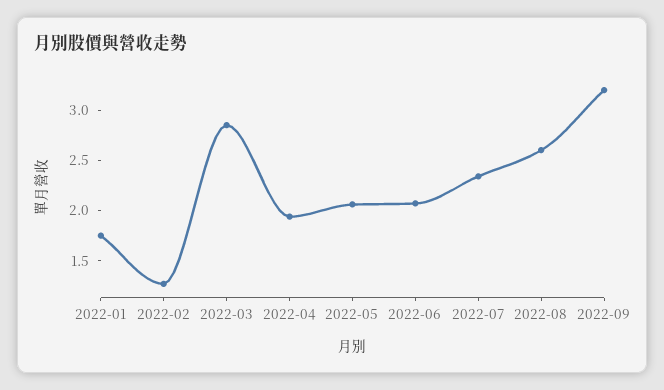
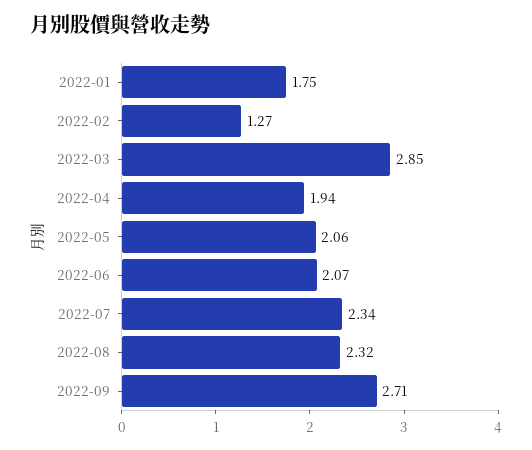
  {
    "2022-01": 1.75,
    "2022-02": 1.27,
    "2022-03": 2.85,
    "2022-04": 1.94,
    "2022-05": 2.06,
    "2022-06": 2.07,
    "2022-07": 2.34,
-   "2022-08": 2.6,
+   "2022-08": 2.32,
-   "2022-09": 3.2
+   "2022-09": 2.71
  }

